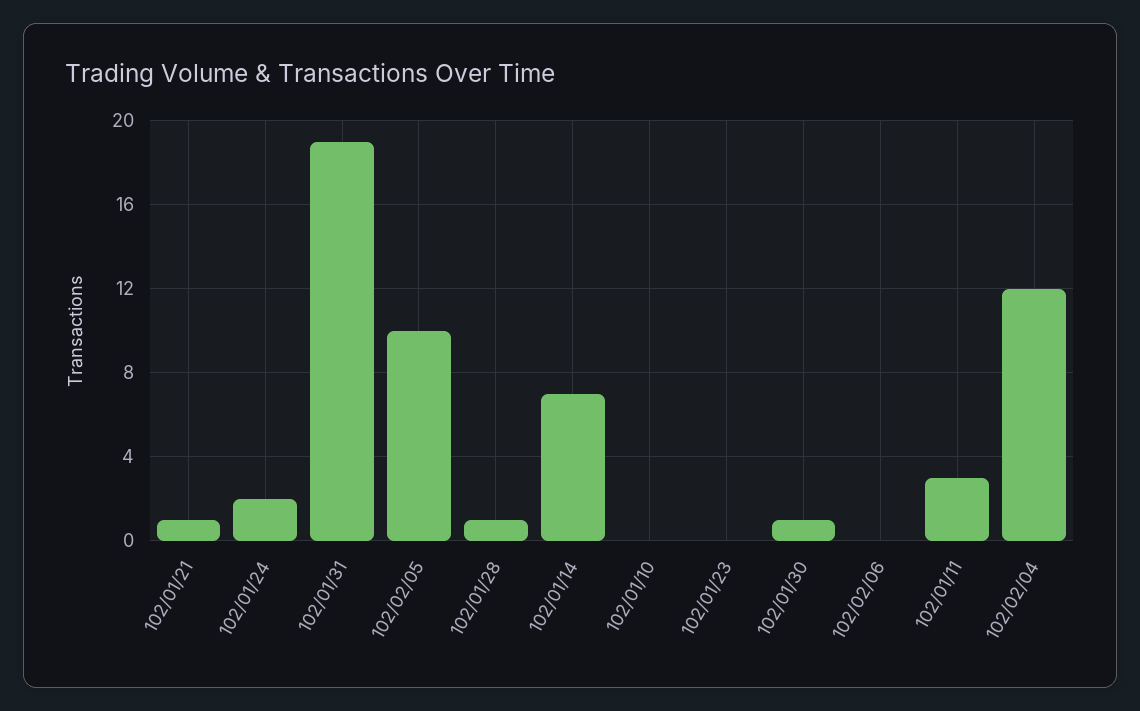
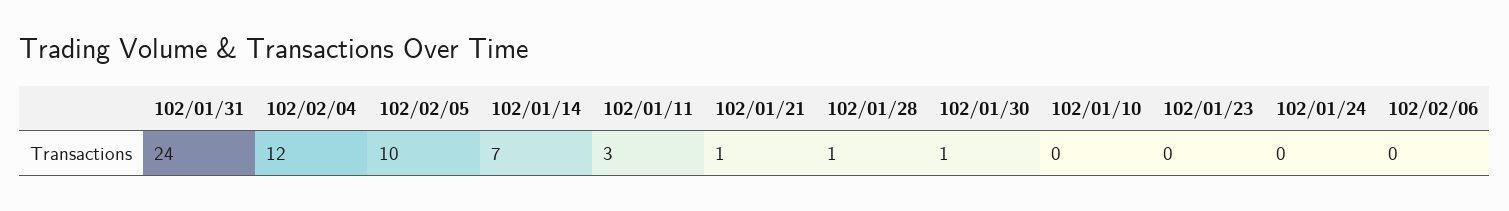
  {
    "102/01/21": 1,
-   "102/01/24": 2,
+   "102/01/24": 0,
-   "102/01/31": 19,
+   "102/01/31": 24,
    "102/02/05": 10,
    "102/01/28": 1,
    "102/01/14": 7,
    "102/01/10": 0,
    "102/01/23": 0,
    "102/01/30": 1,
    "102/02/06": 0,
    "102/01/11": 3,
    "102/02/04": 12
  }

